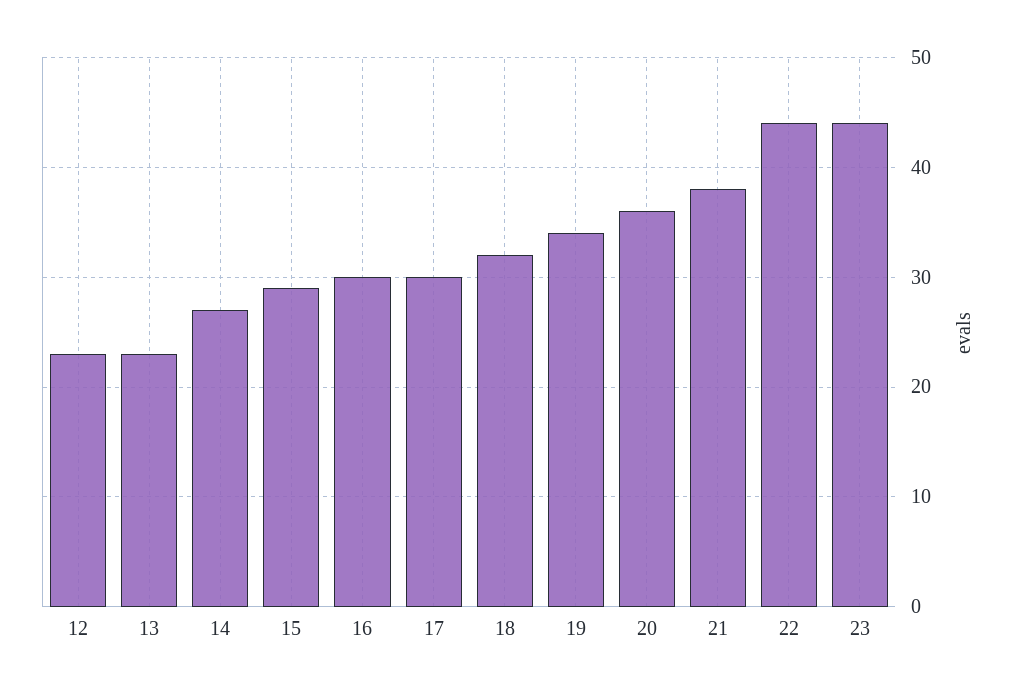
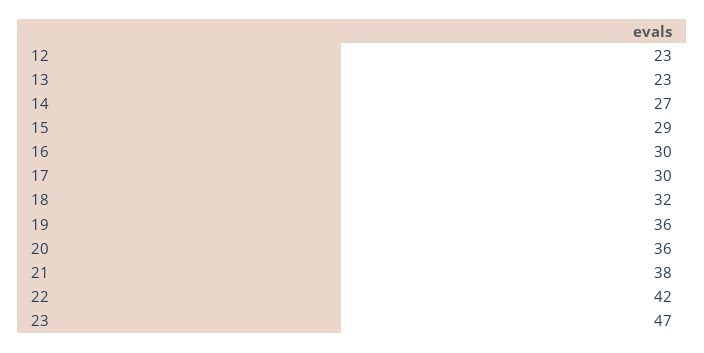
  {
    "12": 23,
    "13": 23,
    "14": 27,
    "15": 29,
    "16": 30,
    "17": 30,
    "18": 32,
-   "19": 34,
+   "19": 36,
    "20": 36,
    "21": 38,
-   "22": 44,
+   "22": 42,
-   "23": 44
+   "23": 47
  }

